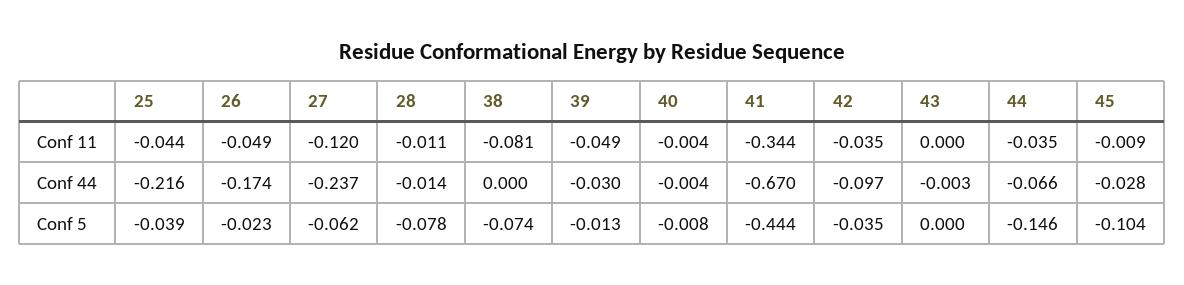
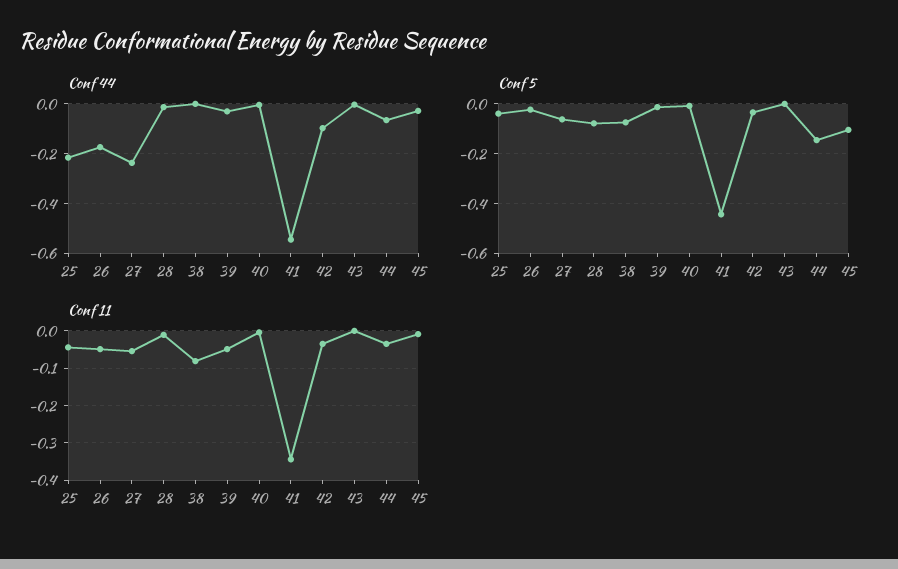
  {
    "Conf 11": {
      "25": -0.044,
      "26": -0.049,
-     "27": -0.12,
+     "27": -0.06,
      "28": -0.011,
      "38": -0.081,
      "39": -0.049,
      "40": -0.004,
      "41": -0.344,
      "42": -0.035,
      "43": 0,
      "44": -0.035,
      "45": -0.009
    },
    "Conf 44": {
      "25": -0.216,
      "26": -0.174,
      "27": -0.237,
      "28": -0.014,
      "38": 0,
      "39": -0.03,
      "40": -0.004,
-     "41": -0.67,
+     "41": -0.55,
      "42": -0.097,
      "43": -0.003,
      "44": -0.066,
      "45": -0.028
    },
    "Conf 5": {
      "25": -0.039,
      "26": -0.023,
      "27": -0.062,
      "28": -0.078,
      "38": -0.074,
      "39": -0.013,
      "40": -0.008,
      "41": -0.444,
      "42": -0.035,
      "43": 0,
      "44": -0.146,
      "45": -0.104
    }
  }

